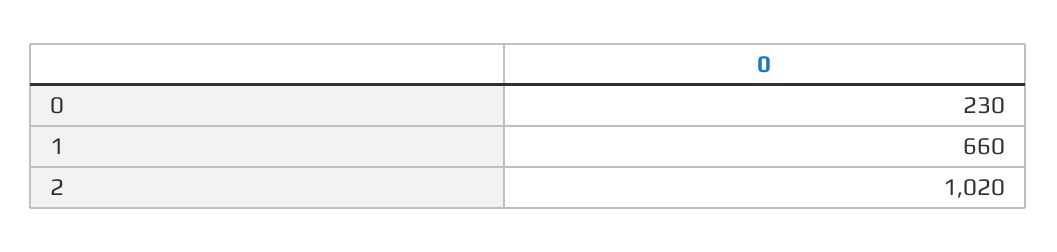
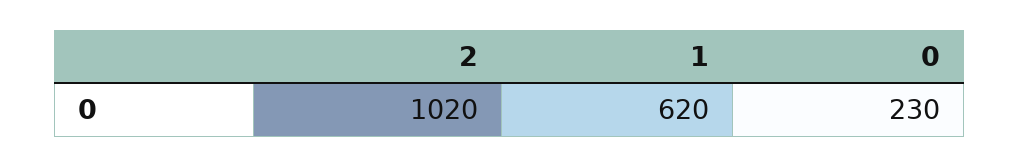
  {
    "0": 230,
-   "1": 660,
+   "1": 620,
    "2": 1020
  }

